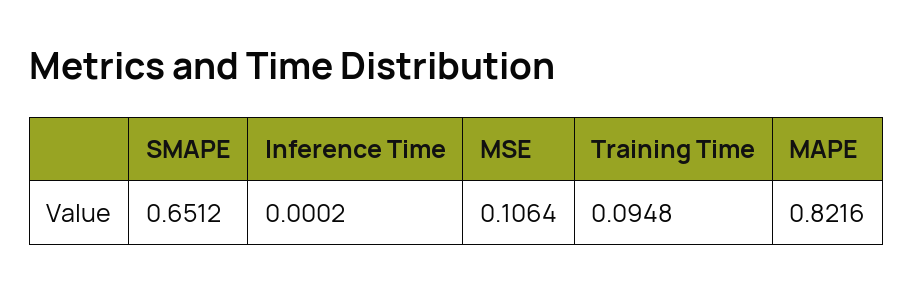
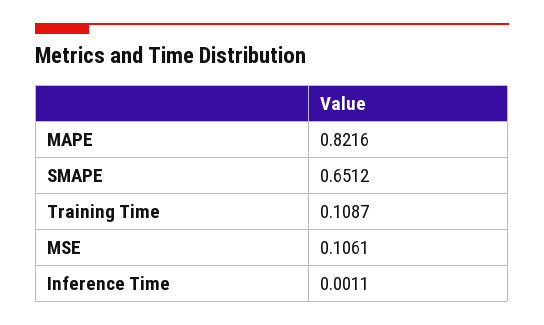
  {
    "SMAPE": 0.6512,
-   "Inference Time": 0.0002,
+   "Inference Time": 0.0011,
-   "MSE": 0.1064,
+   "MSE": 0.1061,
-   "Training Time": 0.0948,
+   "Training Time": 0.1087,
    "MAPE": 0.8216
  }

